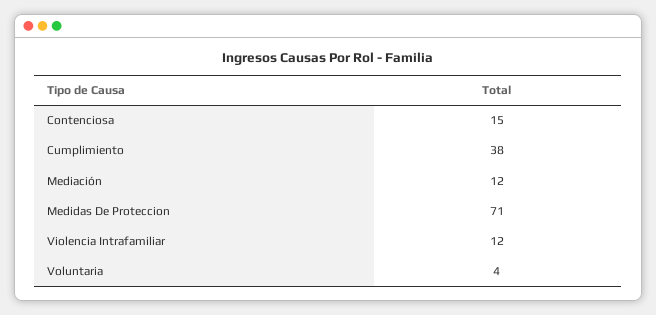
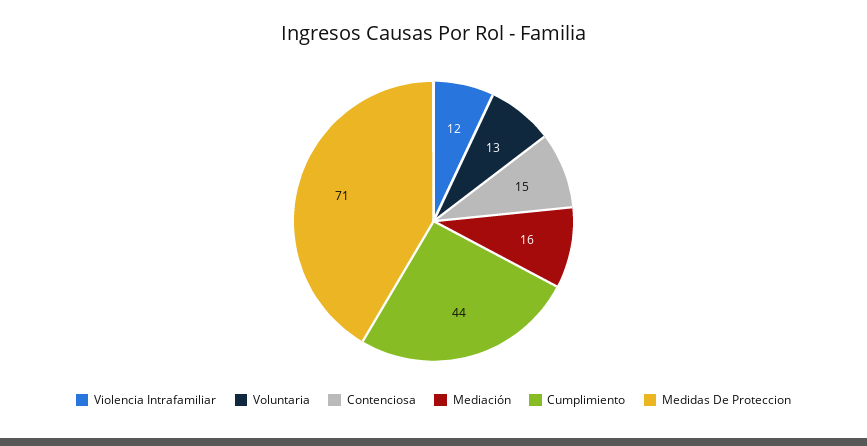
  {
    "Contenciosa": 15,
-   "Cumplimiento": 38,
+   "Cumplimiento": 44,
-   "Mediación": 12,
+   "Mediación": 16,
    "Medidas De Proteccion": 71,
    "Violencia Intrafamiliar": 12,
-   "Voluntaria": 4
+   "Voluntaria": 13
  }

